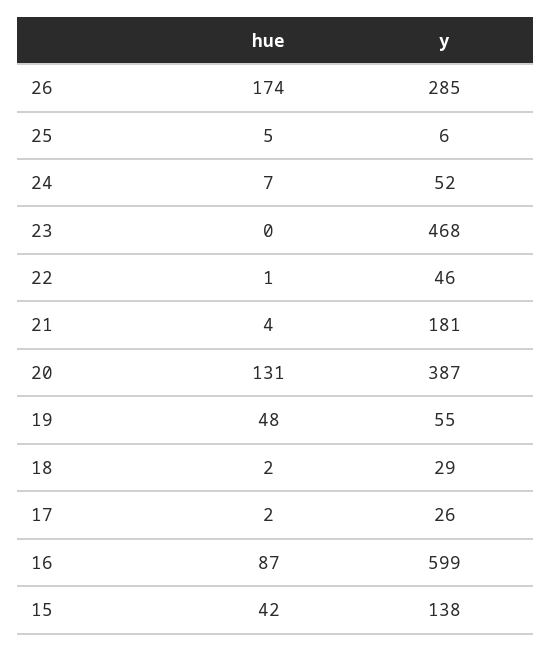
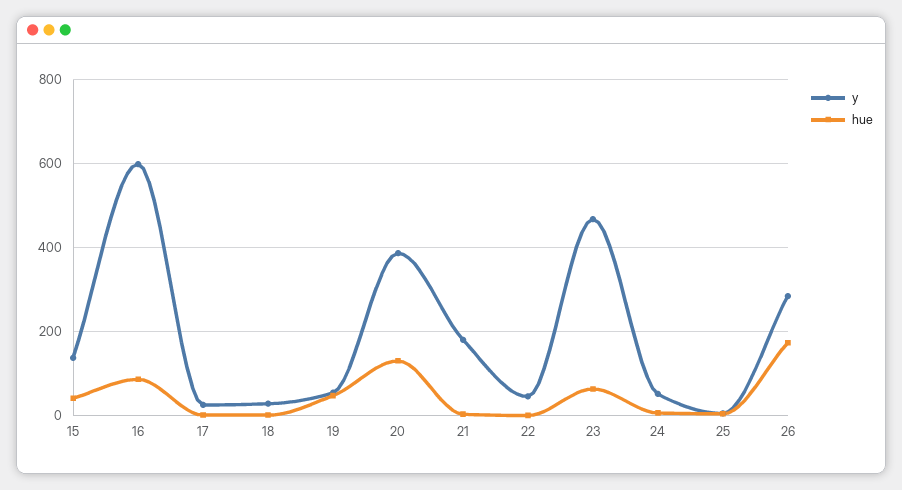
  {
    "hue": {
      "26": 174,
      "25": 5,
      "24": 7,
-     "23": 0,
+     "23": 60,
      "22": 1,
      "21": 4,
      "20": 131,
      "19": 48,
      "18": 2,
      "17": 2,
      "16": 87,
      "15": 42
    },
    "y": {
      "26": 285,
      "25": 6,
      "24": 52,
      "23": 468,
      "22": 46,
      "21": 181,
      "20": 387,
      "19": 55,
      "18": 29,
      "17": 26,
      "16": 599,
      "15": 138
    }
  }

